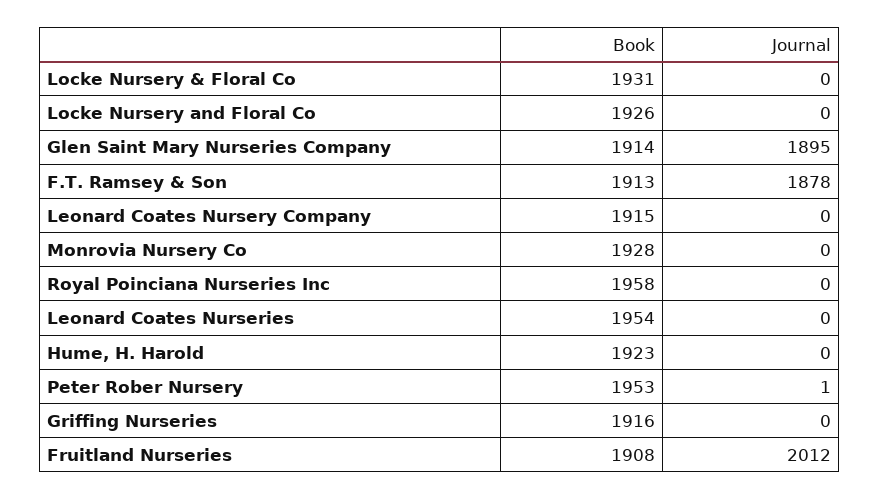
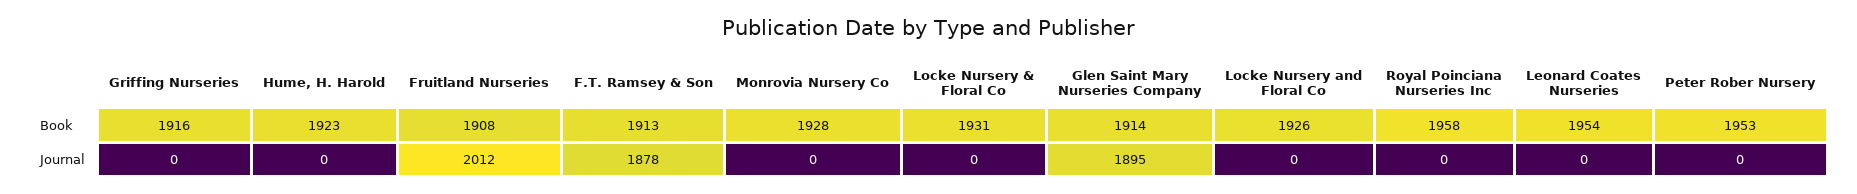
  {
    "Book": {
      "Locke Nursery & Floral Co": 1931,
      "Locke Nursery and Floral Co": 1926,
      "Glen Saint Mary Nurseries Company": 1914,
      "F.T. Ramsey & Son": 1913,
-     "Leonard Coates Nursery Company": 1915,
      "Monrovia Nursery Co": 1928,
      "Royal Poinciana Nurseries Inc": 1958,
      "Leonard Coates Nurseries": 1954,
      "Hume, H. Harold": 1923,
      "Peter Rober Nursery": 1953,
      "Griffing Nurseries": 1916,
      "Fruitland Nurseries": 1908
    },
    "Journal": {
      "Locke Nursery & Floral Co": 0,
      "Locke Nursery and Floral Co": 0,
      "Glen Saint Mary Nurseries Company": 1895,
      "F.T. Ramsey & Son": 1878,
-     "Leonard Coates Nursery Company": 0,
      "Monrovia Nursery Co": 0,
      "Royal Poinciana Nurseries Inc": 0,
      "Leonard Coates Nurseries": 0,
      "Hume, H. Harold": 0,
-     "Peter Rober Nursery": 1,
+     "Peter Rober Nursery": 0,
      "Griffing Nurseries": 0,
      "Fruitland Nurseries": 2012
    }
  }

